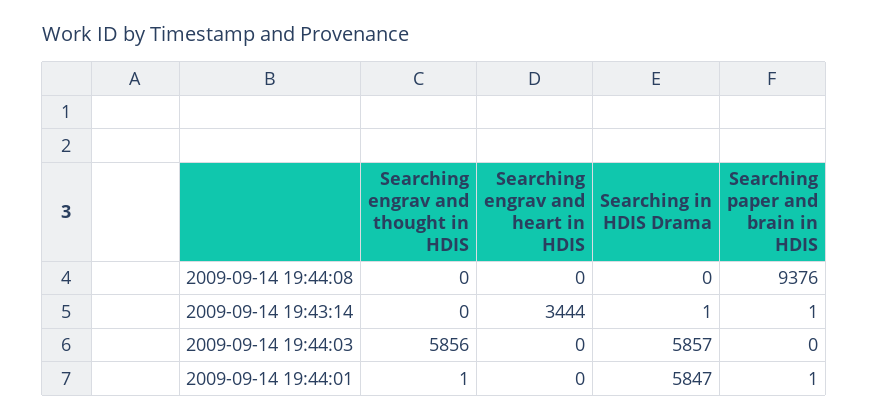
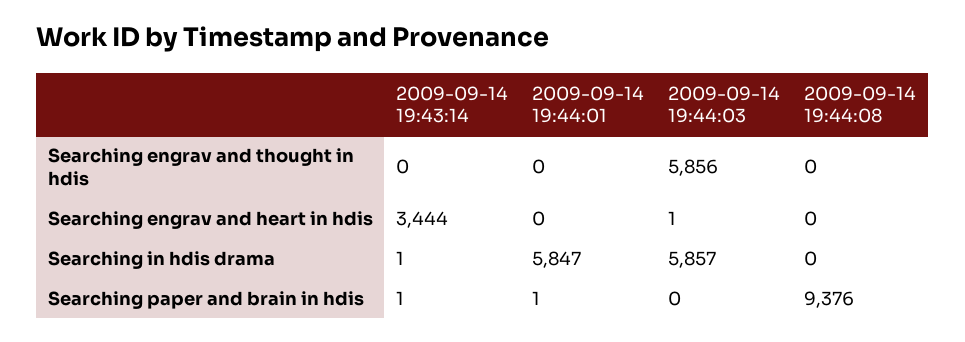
  {
    "Searching engrav and thought in HDIS": {
      "2009-09-14 19:44:08": 0,
      "2009-09-14 19:43:14": 0,
      "2009-09-14 19:44:03": 5856,
-     "2009-09-14 19:44:01": 1
+     "2009-09-14 19:44:01": 0
    },
    "Searching engrav and heart in HDIS": {
      "2009-09-14 19:44:08": 0,
      "2009-09-14 19:43:14": 3444,
-     "2009-09-14 19:44:03": 0,
+     "2009-09-14 19:44:03": 1,
      "2009-09-14 19:44:01": 0
    },
    "Searching in HDIS Drama": {
      "2009-09-14 19:44:08": 0,
      "2009-09-14 19:43:14": 1,
      "2009-09-14 19:44:03": 5857,
      "2009-09-14 19:44:01": 5847
    },
    "Searching paper and brain in HDIS": {
      "2009-09-14 19:44:08": 9376,
      "2009-09-14 19:43:14": 1,
      "2009-09-14 19:44:03": 0,
      "2009-09-14 19:44:01": 1
    }
  }

